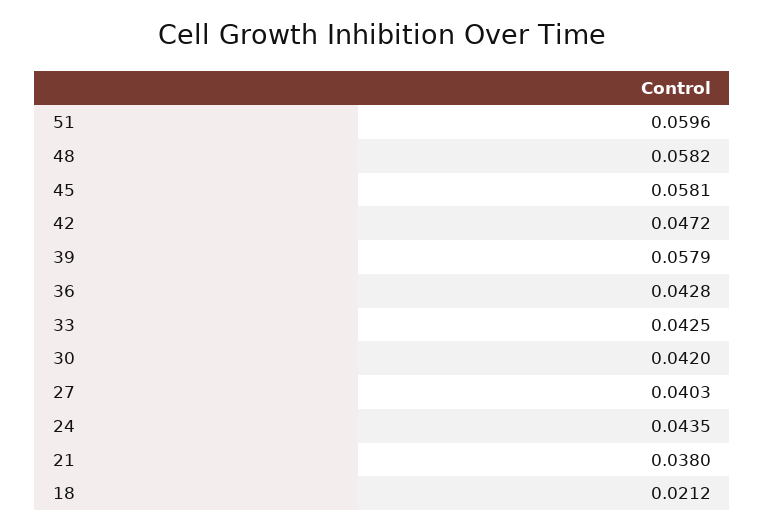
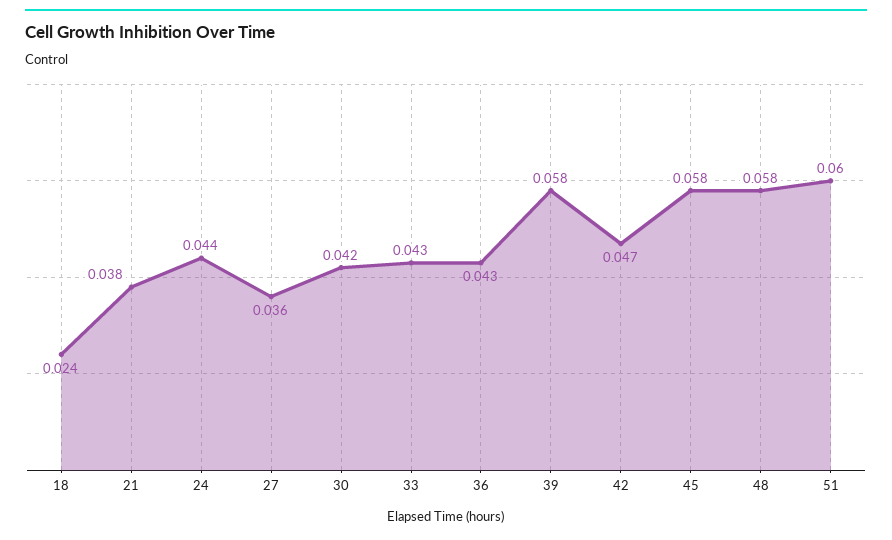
  {
    "51": 0.0596,
    "48": 0.0582,
    "45": 0.0581,
    "42": 0.0472,
    "39": 0.0579,
    "36": 0.0428,
    "33": 0.0425,
    "30": 0.042,
-   "27": 0.0403,
+   "27": 0.036,
    "24": 0.0435,
    "21": 0.038,
-   "18": 0.0212
+   "18": 0.024
  }

